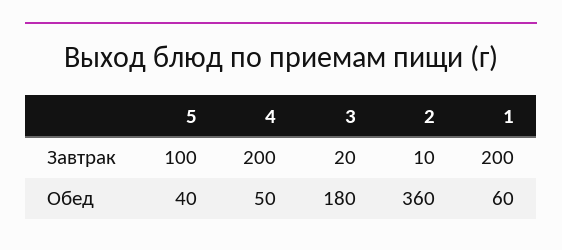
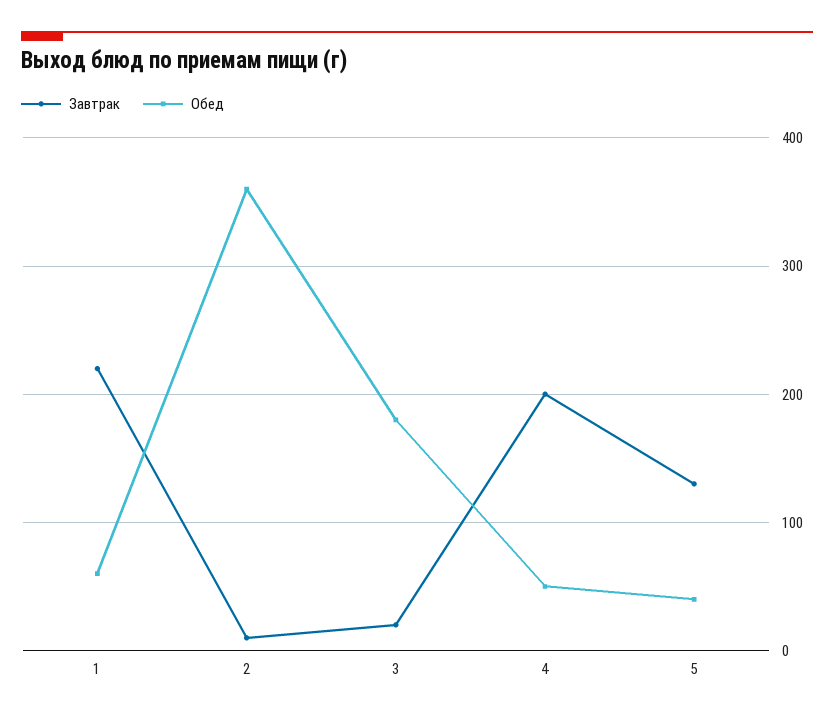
  {
    "Завтрак": {
-     "5": 100,
+     "5": 130,
      "4": 200,
      "3": 20,
      "2": 10,
-     "1": 200
+     "1": 220
    },
    "Обед": {
      "5": 40,
      "4": 50,
      "3": 180,
      "2": 360,
      "1": 60
    }
  }

